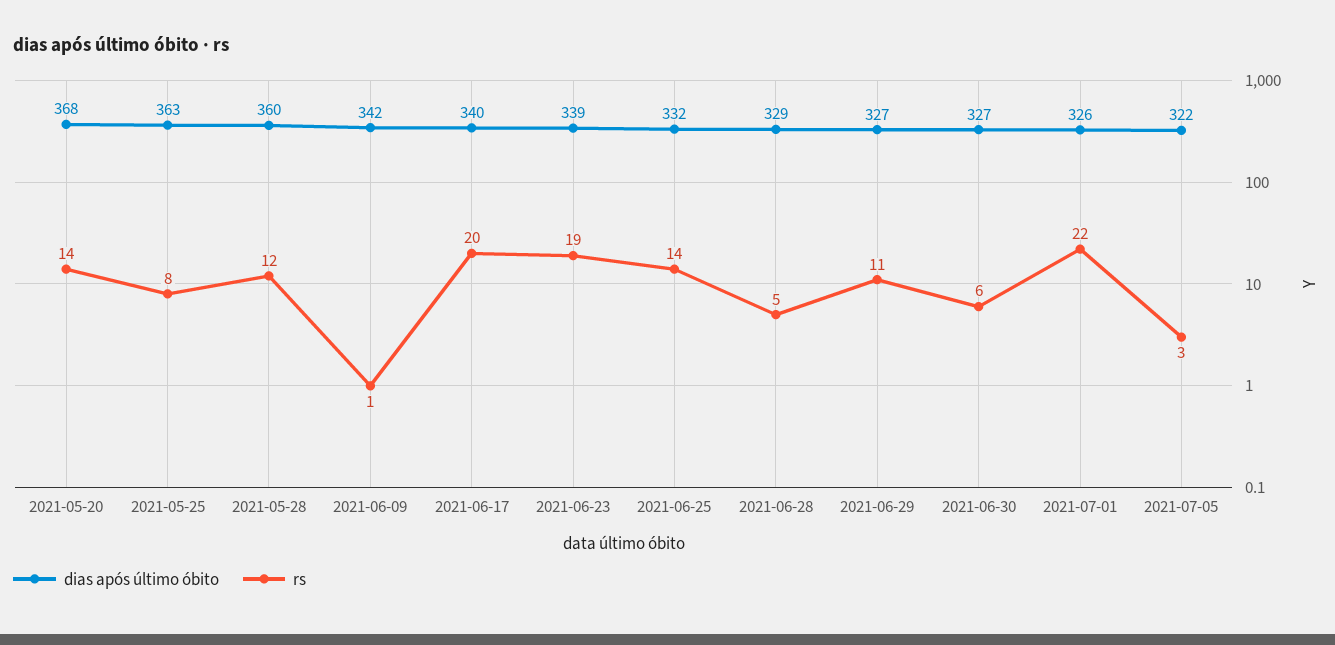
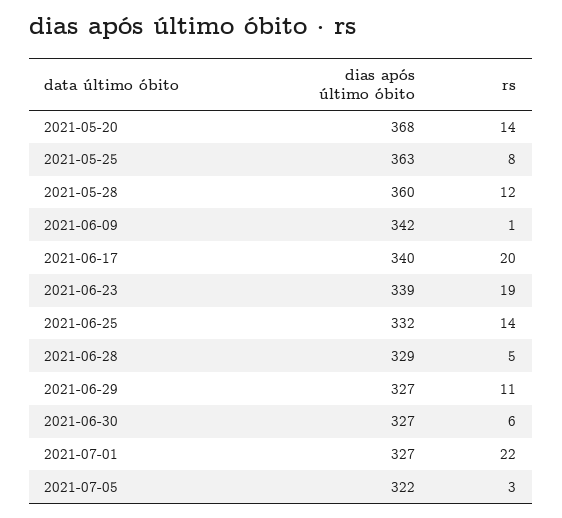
  {
    "dias após último óbito": {
      "2021-05-20": 368,
      "2021-05-25": 363,
      "2021-05-28": 360,
      "2021-06-09": 342,
      "2021-06-17": 340,
      "2021-06-23": 339,
      "2021-06-25": 332,
      "2021-06-28": 329,
      "2021-06-29": 327,
      "2021-06-30": 327,
-     "2021-07-01": 326,
+     "2021-07-01": 327,
      "2021-07-05": 322
    },
    "rs": {
      "2021-05-20": 14,
      "2021-05-25": 8,
      "2021-05-28": 12,
      "2021-06-09": 1,
      "2021-06-17": 20,
      "2021-06-23": 19,
      "2021-06-25": 14,
      "2021-06-28": 5,
      "2021-06-29": 11,
      "2021-06-30": 6,
      "2021-07-01": 22,
      "2021-07-05": 3
    }
  }

